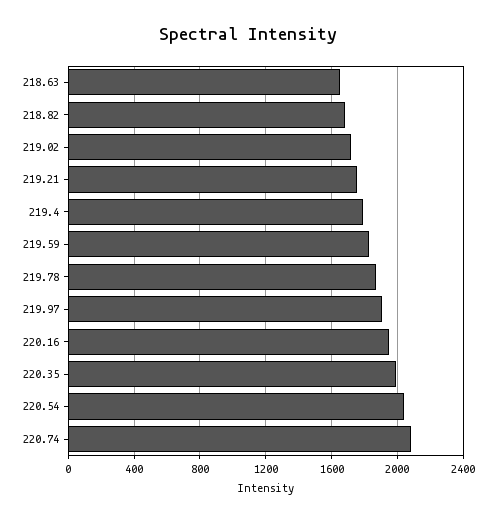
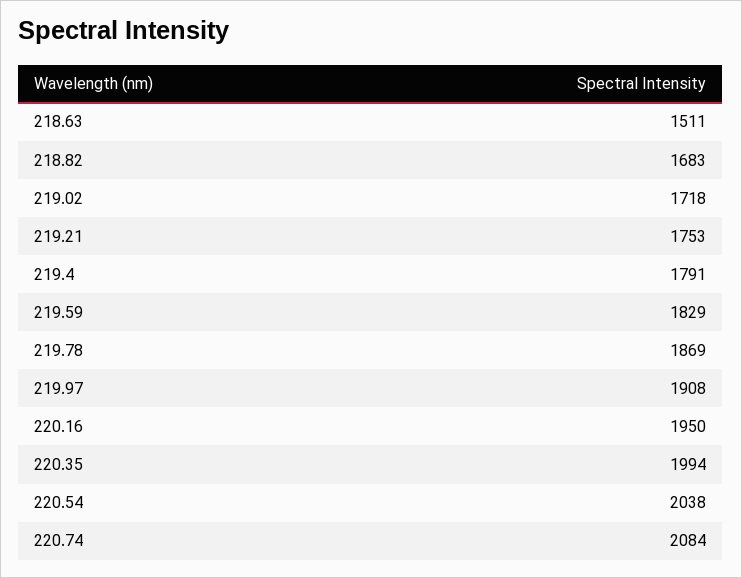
  {
-   "218.63": 1650,
+   "218.63": 1511,
    "218.82": 1683,
    "219.02": 1718,
    "219.21": 1753,
    "219.4": 1791,
    "219.59": 1829,
    "219.78": 1869,
    "219.97": 1908,
    "220.16": 1950,
    "220.35": 1994,
    "220.54": 2038,
    "220.74": 2084
  }

